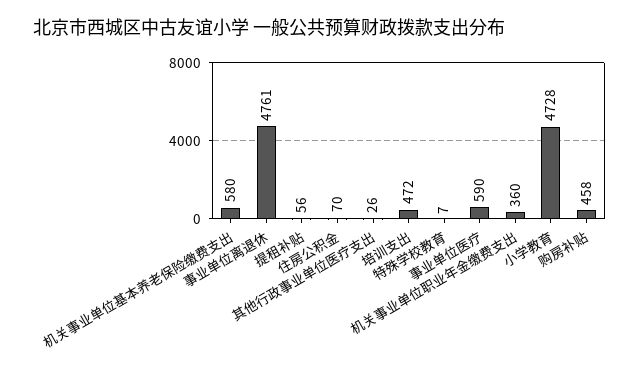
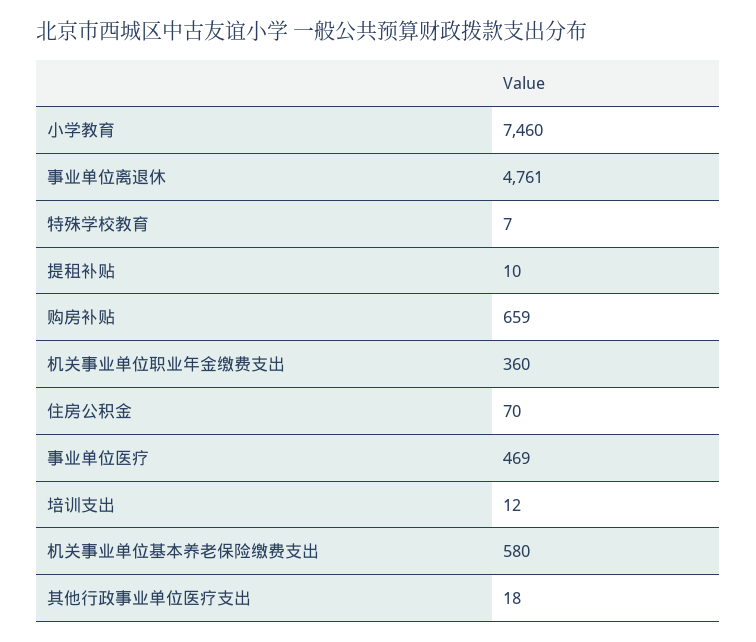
  {
    "机关事业单位基本养老保险缴费支出": 580,
    "事业单位离退休": 4761,
-   "提租补贴": 56,
+   "提租补贴": 10,
    "住房公积金": 70,
-   "其他行政事业单位医疗支出": 26,
+   "其他行政事业单位医疗支出": 18,
-   "培训支出": 472,
+   "培训支出": 12,
    "特殊学校教育": 7,
-   "事业单位医疗": 590,
+   "事业单位医疗": 469,
    "机关事业单位职业年金缴费支出": 360,
-   "小学教育": 4728,
+   "小学教育": 7460,
-   "购房补贴": 458
+   "购房补贴": 659
  }

